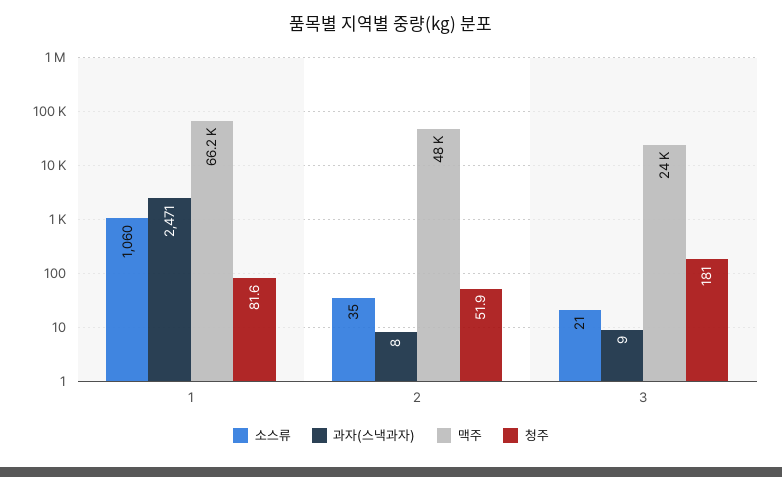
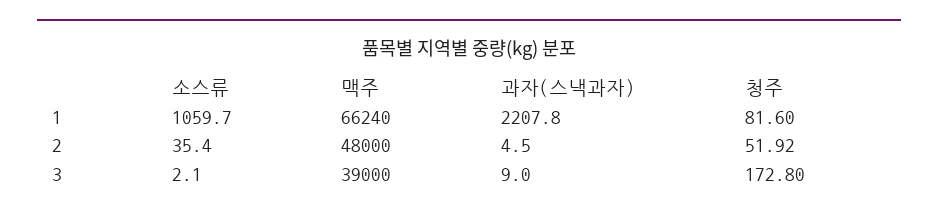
  {
    "소스류": {
      "1": 1059.7,
      "2": 35.4,
-     "3": 21
+     "3": 2.1
    },
    "과자(스낵과자)": {
-     "1": 2471,
+     "1": 2207.8,
-     "2": 8,
+     "2": 4.5,
      "3": 9
    },
    "맥주": {
      "1": 66240,
      "2": 48000,
-     "3": 24000
+     "3": 39000
    },
    "청주": {
      "1": 81.6,
      "2": 51.92,
-     "3": 181
+     "3": 172.8
    }
  }

